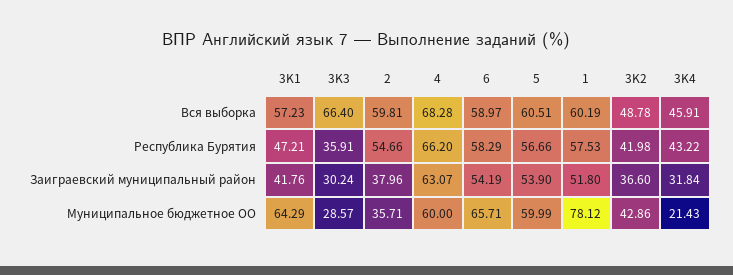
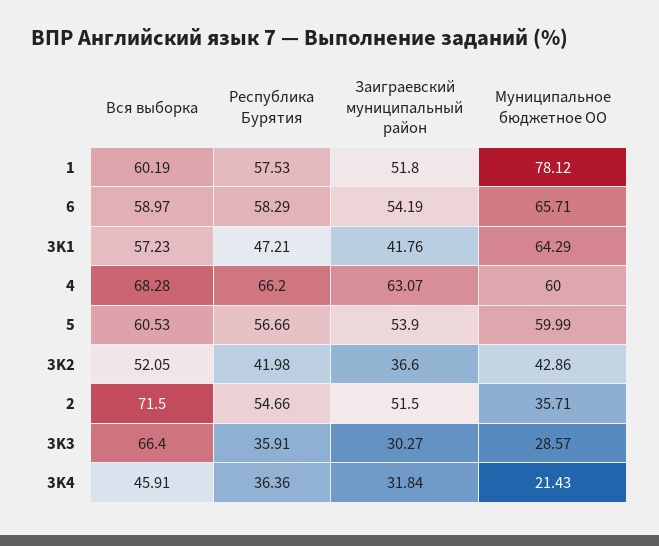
  {
    "3K1": {
      "Вся выборка": 57.23,
      "Республика Бурятия": 47.21,
      "Заиграевский муниципальный район": 41.76,
      "Муниципальное бюджетное ОО": 64.29
    },
    "3K3": {
      "Вся выборка": 66.4,
      "Республика Бурятия": 35.91,
-     "Заиграевский муниципальный район": 30.24,
+     "Заиграевский муниципальный район": 30.27,
      "Муниципальное бюджетное ОО": 28.57
    },
    "2": {
-     "Вся выборка": 59.81,
+     "Вся выборка": 71.5,
      "Республика Бурятия": 54.66,
-     "Заиграевский муниципальный район": 37.96,
+     "Заиграевский муниципальный район": 51.5,
      "Муниципальное бюджетное ОО": 35.71
    },
    "4": {
      "Вся выборка": 68.28,
      "Республика Бурятия": 66.2,
      "Заиграевский муниципальный район": 63.07,
      "Муниципальное бюджетное ОО": 60
    },
    "6": {
      "Вся выборка": 58.97,
      "Республика Бурятия": 58.29,
      "Заиграевский муниципальный район": 54.19,
      "Муниципальное бюджетное ОО": 65.71
    },
    "5": {
-     "Вся выборка": 60.51,
+     "Вся выборка": 60.53,
      "Республика Бурятия": 56.66,
      "Заиграевский муниципальный район": 53.9,
      "Муниципальное бюджетное ОО": 59.99
    },
    "1": {
      "Вся выборка": 60.19,
      "Республика Бурятия": 57.53,
      "Заиграевский муниципальный район": 51.8,
      "Муниципальное бюджетное ОО": 78.12
    },
    "3K2": {
-     "Вся выборка": 48.78,
+     "Вся выборка": 52.05,
      "Республика Бурятия": 41.98,
      "Заиграевский муниципальный район": 36.6,
      "Муниципальное бюджетное ОО": 42.86
    },
    "3K4": {
      "Вся выборка": 45.91,
-     "Республика Бурятия": 43.22,
+     "Республика Бурятия": 36.36,
      "Заиграевский муниципальный район": 31.84,
      "Муниципальное бюджетное ОО": 21.43
    }
  }

